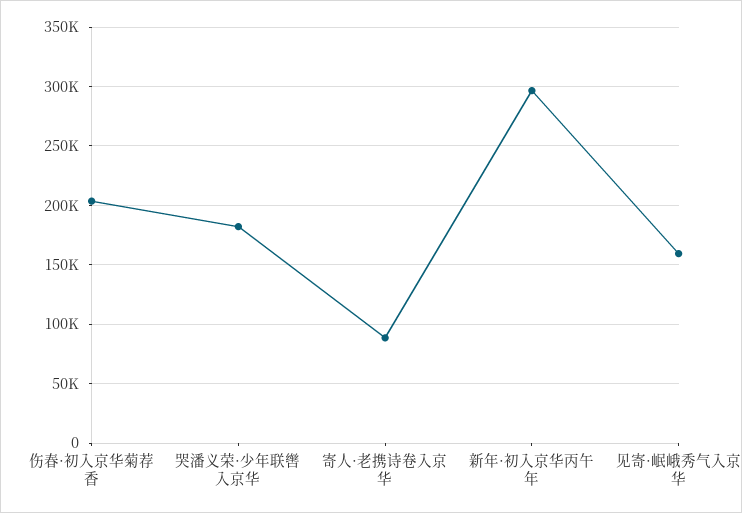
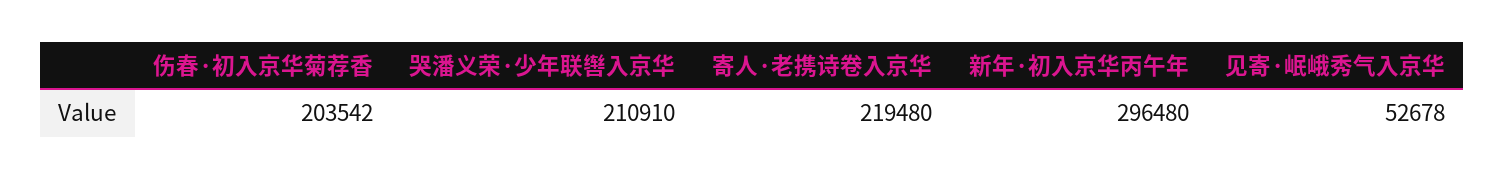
  {
    "伤春·初入京华菊荐香": 203542,
-   "哭潘义荣·少年联辔入京华": 180000,
+   "哭潘义荣·少年联辔入京华": 210910,
-   "寄人·老携诗卷入京华": 90000,
+   "寄人·老携诗卷入京华": 219480,
    "新年·初入京华丙午年": 296480,
-   "见寄·岷峨秀气入京华": 160000
+   "见寄·岷峨秀气入京华": 52678
  }

